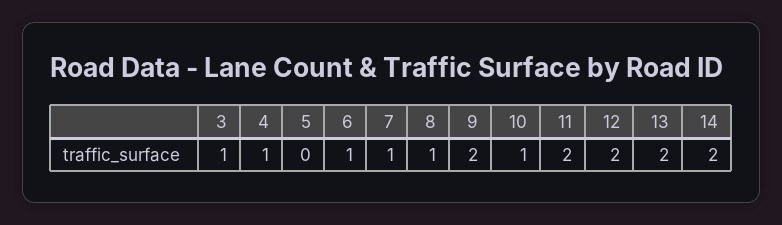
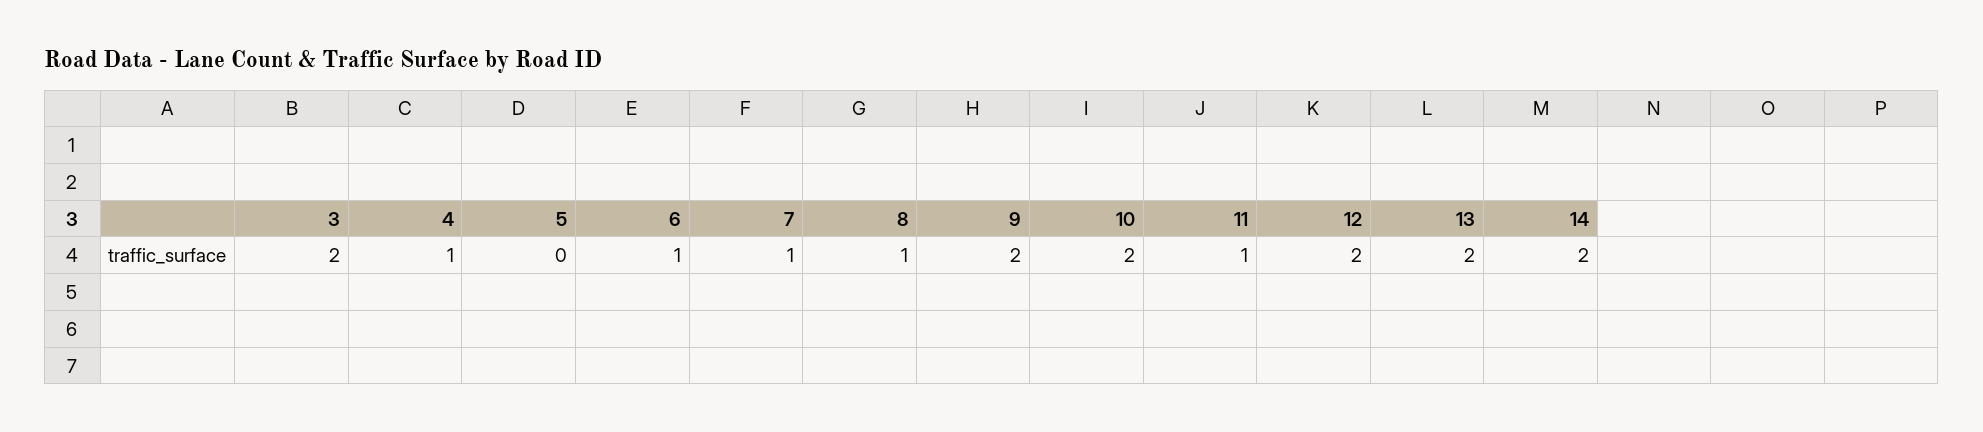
  {
-   "3": 1,
+   "3": 2,
    "4": 1,
    "5": 0,
    "6": 1,
    "7": 1,
    "8": 1,
    "9": 2,
-   "10": 1,
+   "10": 2,
-   "11": 2,
+   "11": 1,
    "12": 2,
    "13": 2,
    "14": 2
  }

